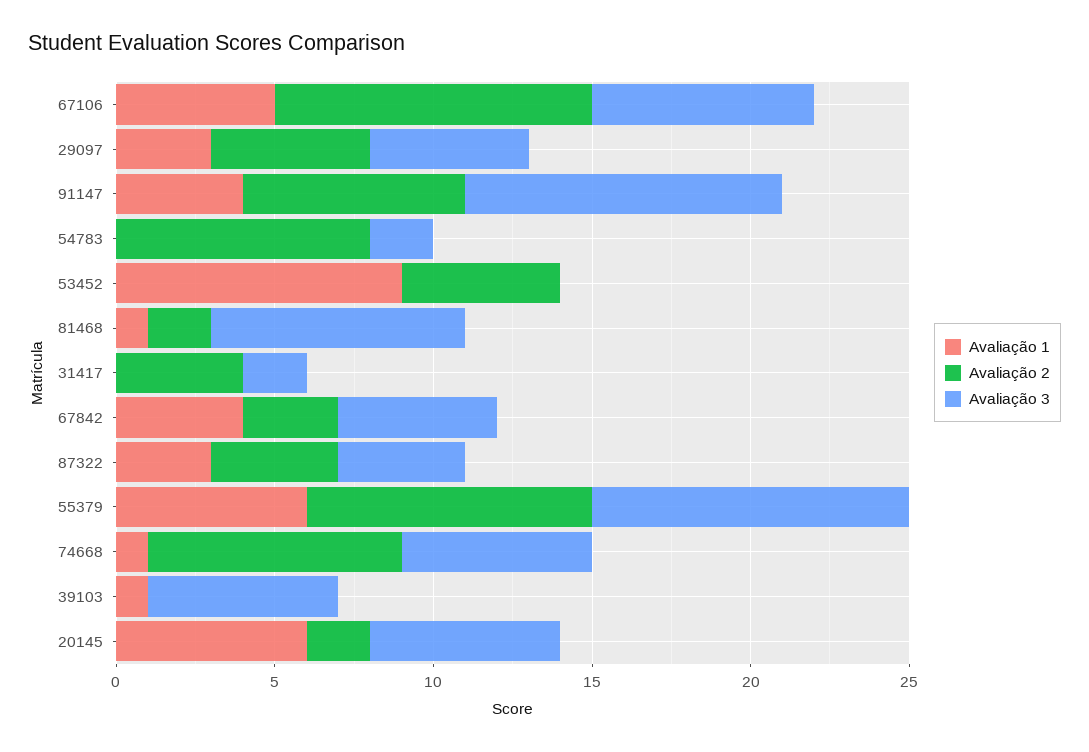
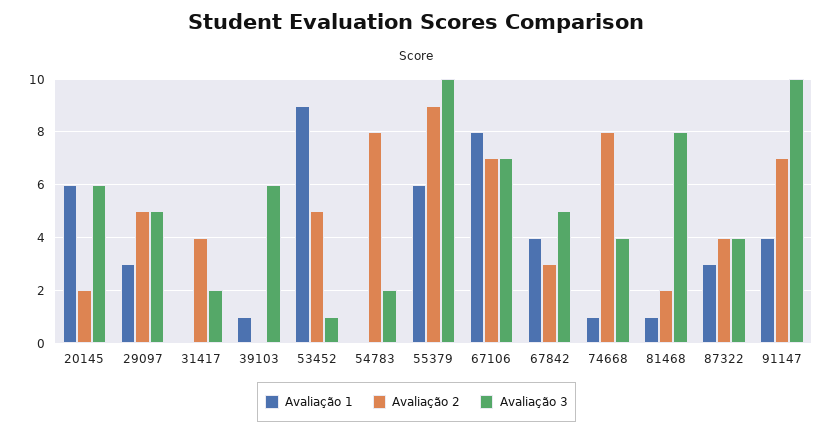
  {
    "Avaliação 1": {
-     "67106": 5,
+     "67106": 8,
      "29097": 3,
      "91147": 4,
      "54783": 0,
      "53452": 9,
      "81468": 1,
      "31417": 0,
      "67842": 4,
      "87322": 3,
      "55379": 6,
      "74668": 1,
      "39103": 1,
      "20145": 6
    },
    "Avaliação 2": {
-     "67106": 10,
+     "67106": 7,
      "29097": 5,
      "91147": 7,
      "54783": 8,
      "53452": 5,
      "81468": 2,
      "31417": 4,
      "67842": 3,
      "87322": 4,
      "55379": 9,
      "74668": 8,
      "39103": 0,
      "20145": 2
    },
    "Avaliação 3": {
      "67106": 7,
      "29097": 5,
      "91147": 10,
      "54783": 2,
-     "53452": 0,
+     "53452": 1,
      "81468": 8,
      "31417": 2,
      "67842": 5,
      "87322": 4,
      "55379": 10,
-     "74668": 6,
+     "74668": 4,
      "39103": 6,
      "20145": 6
    }
  }

